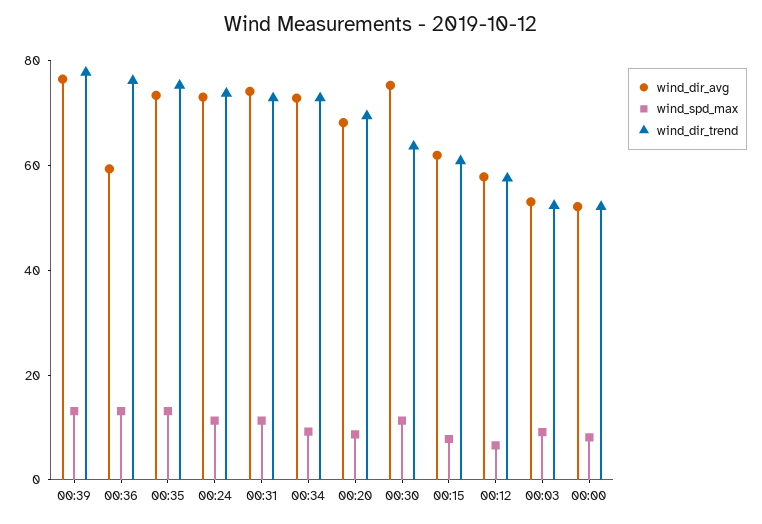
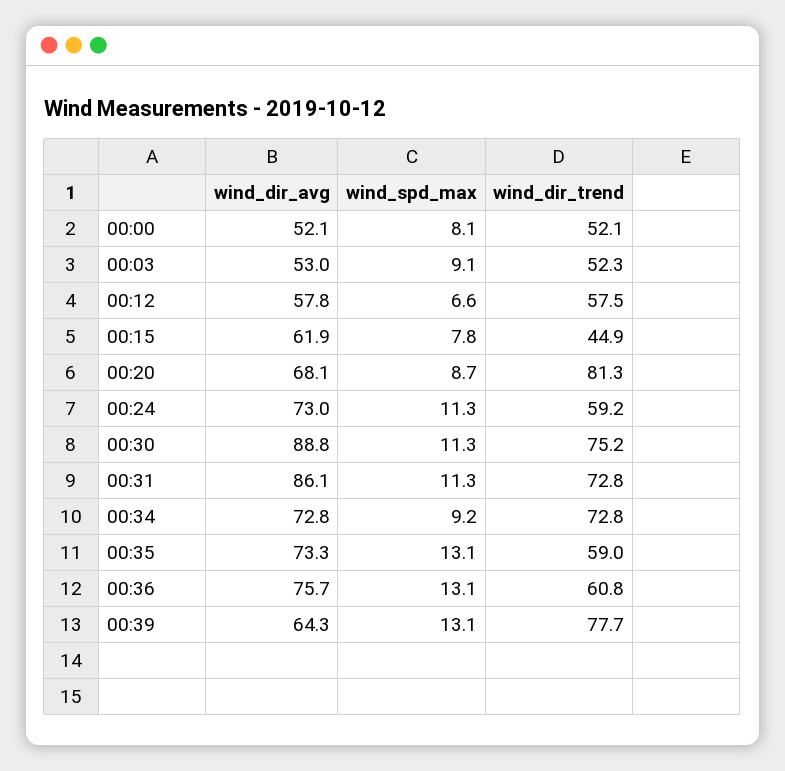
  {
    "wind_dir_avg": {
-     "00:39": 75,
+     "00:39": 64.3,
-     "00:36": 60,
+     "00:36": 75.7,
      "00:35": 73.3,
      "00:24": 73,
-     "00:31": 75,
+     "00:31": 86.1,
      "00:34": 72.8,
      "00:20": 68.1,
-     "00:30": 75,
+     "00:30": 88.8,
      "00:15": 61.9,
      "00:12": 57.8,
      "00:03": 53,
      "00:00": 52.1
    },
    "wind_spd_max": {
      "00:39": 13.1,
      "00:36": 13.1,
      "00:35": 13.1,
      "00:24": 11.3,
      "00:31": 11.3,
      "00:34": 9.2,
      "00:20": 8.7,
      "00:30": 11.3,
      "00:15": 7.8,
      "00:12": 6.6,
      "00:03": 9.1,
      "00:00": 8.1
    },
    "wind_dir_trend": {
      "00:39": 77.7,
-     "00:36": 75,
+     "00:36": 60.8,
-     "00:35": 75,
+     "00:35": 59,
-     "00:24": 75,
+     "00:24": 59.2,
      "00:31": 72.8,
      "00:34": 72.8,
-     "00:20": 70,
+     "00:20": 81.3,
-     "00:30": 65,
+     "00:30": 75.2,
-     "00:15": 60,
+     "00:15": 44.9,
      "00:12": 57.5,
      "00:03": 52.3,
      "00:00": 52.1
    }
  }

